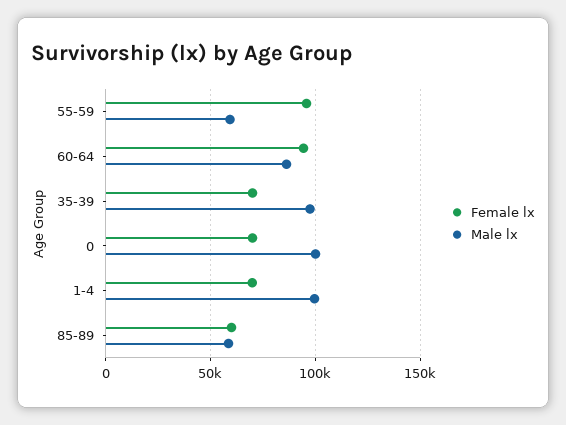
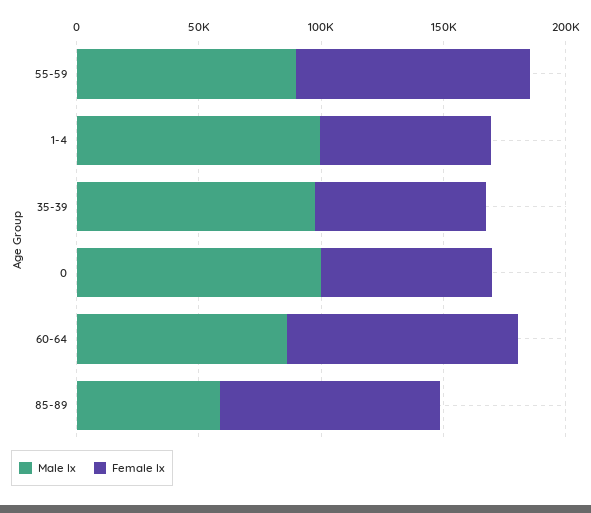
  {
    "Female lx": {
      "55-59": 95000,
      "60-64": 95000,
      "35-39": 70000,
      "0": 70000,
      "1-4": 70000,
-     "85-89": 60000
+     "85-89": 90000
    },
    "Male lx": {
-     "55-59": 60000,
+     "55-59": 90000,
      "60-64": 85000,
      "35-39": 95000,
      "0": 100000,
      "1-4": 100000,
      "85-89": 60000
    }
  }

